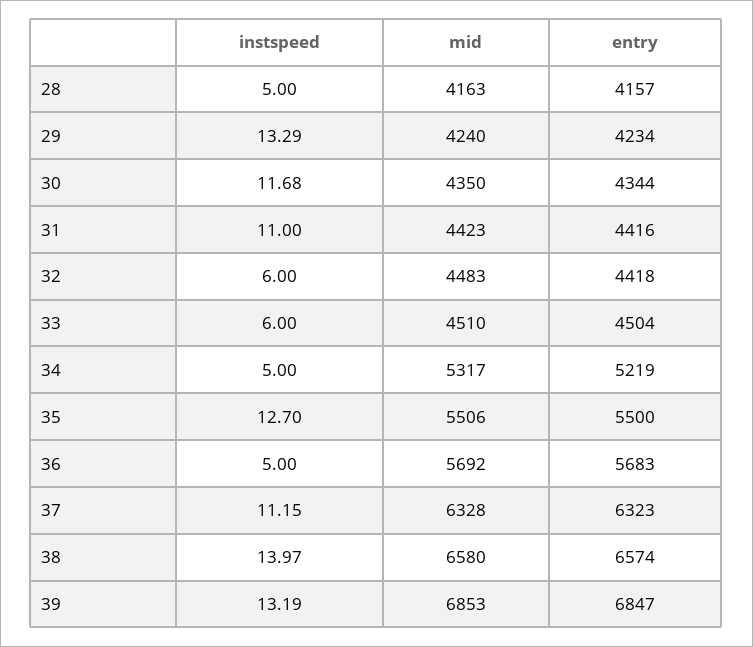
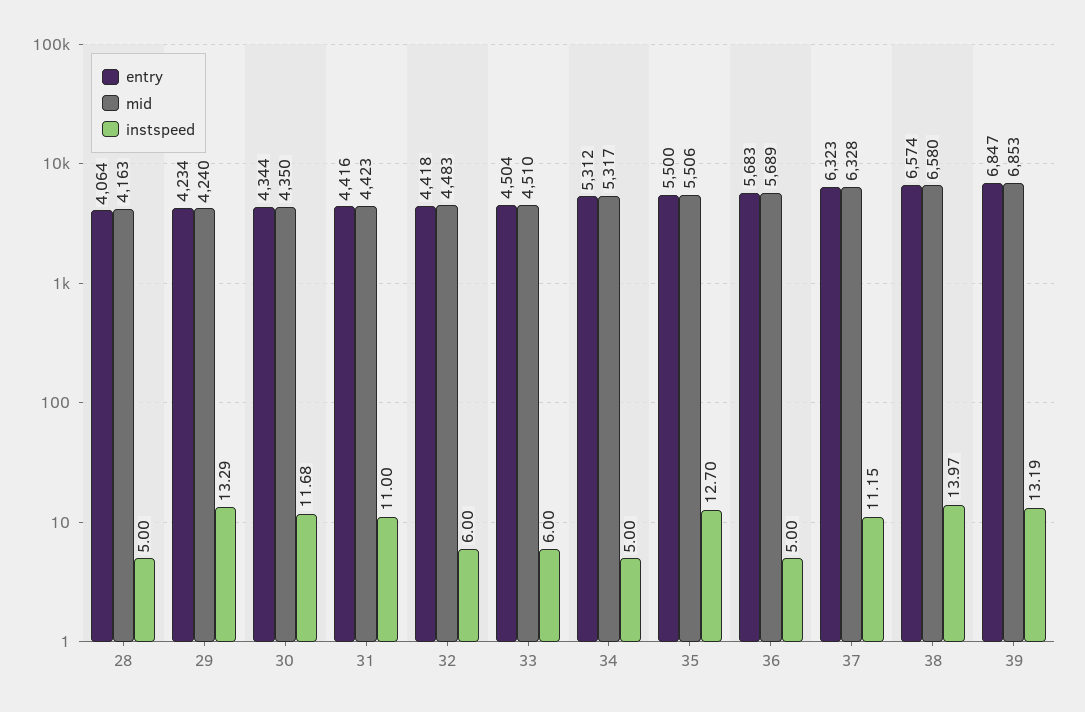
  {
    "instspeed": {
      "28": 5,
      "29": 13.29,
      "30": 11.68,
      "31": 11,
      "32": 6,
      "33": 6,
      "34": 5,
      "35": 12.7,
      "36": 5,
      "37": 11.15,
      "38": 13.97,
      "39": 13.19
    },
    "mid": {
      "28": 4163,
      "29": 4240,
      "30": 4350,
      "31": 4423,
      "32": 4483,
      "33": 4510,
      "34": 5317,
      "35": 5506,
-     "36": 5692,
+     "36": 5689,
      "37": 6328,
      "38": 6580,
      "39": 6853
    },
    "entry": {
-     "28": 4157,
+     "28": 4064,
      "29": 4234,
      "30": 4344,
      "31": 4416,
      "32": 4418,
      "33": 4504,
-     "34": 5219,
+     "34": 5312,
      "35": 5500,
      "36": 5683,
      "37": 6323,
      "38": 6574,
      "39": 6847
    }
  }

